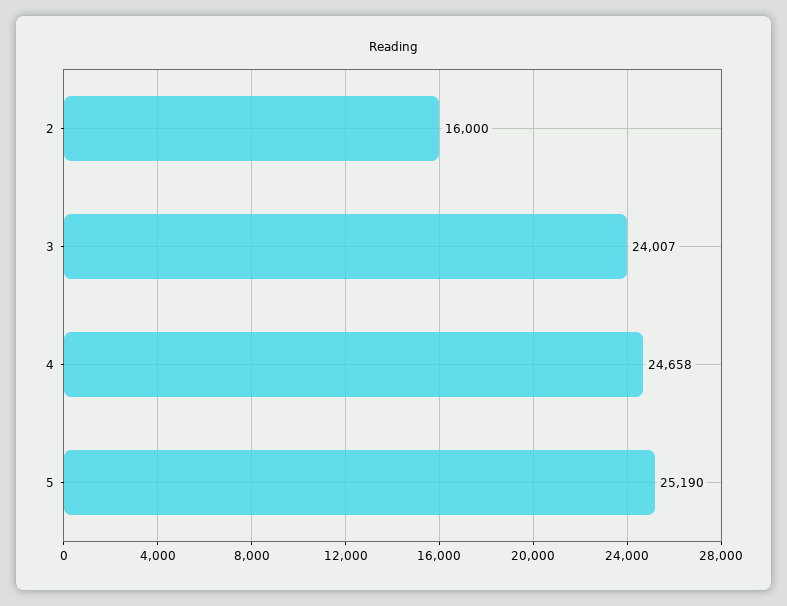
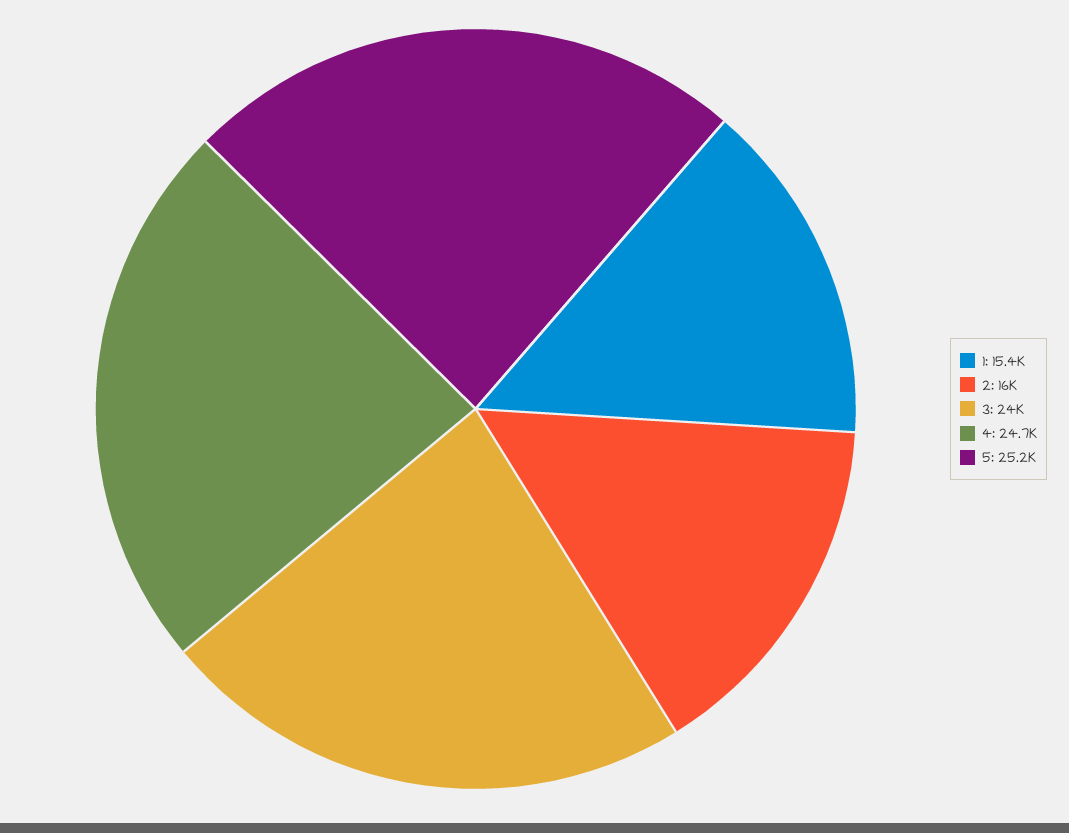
  {
    "2": 16000,
    "3": 24007,
    "4": 24658,
-   "5": 25190
+   "5": 25190,
+   "1": 15400
  }

